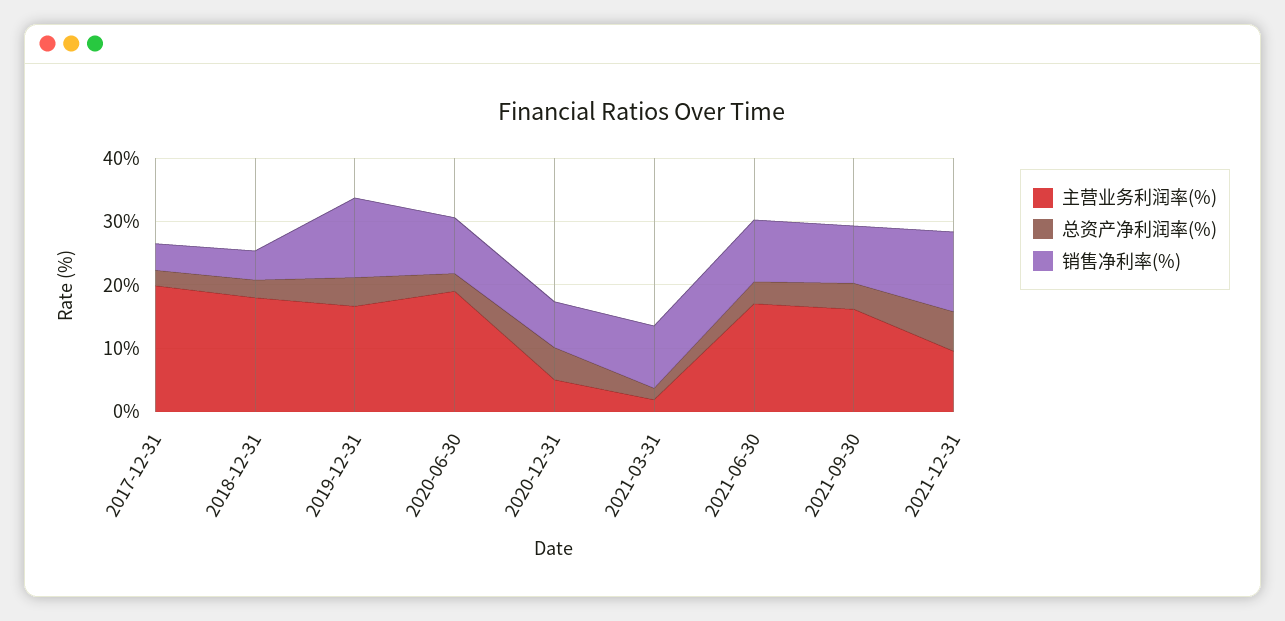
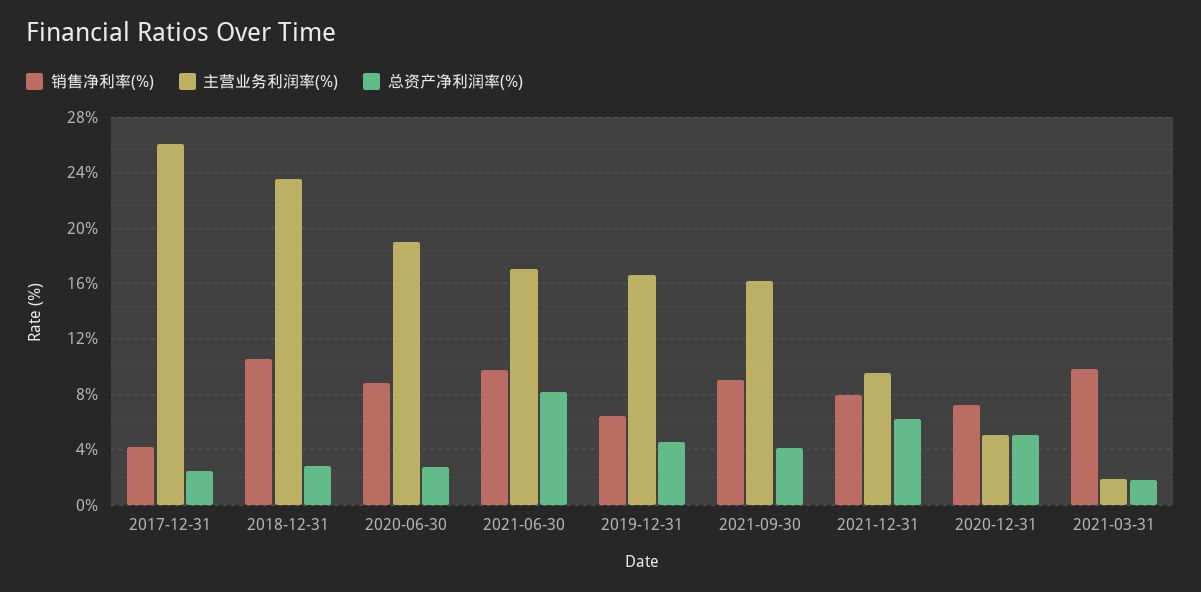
  {
    "主营业务利润率(%)": {
-     "2017-12-31": 20,
+     "2017-12-31": 26,
-     "2018-12-31": 18,
+     "2018-12-31": 23.5,
      "2019-12-31": 16.5,
      "2020-06-30": 19,
      "2020-12-31": 5,
      "2021-03-31": 2,
      "2021-06-30": 17,
      "2021-09-30": 16,
      "2021-12-31": 9.5
    },
    "总资产净利润率(%)": {
      "2017-12-31": 2.5,
      "2018-12-31": 3,
      "2019-12-31": 4.5,
      "2020-06-30": 3,
      "2020-12-31": 5,
      "2021-03-31": 2,
-     "2021-06-30": 4,
+     "2021-06-30": 8,
      "2021-09-30": 4,
      "2021-12-31": 6
    },
    "销售净利率(%)": {
      "2017-12-31": 4,
-     "2018-12-31": 4,
+     "2018-12-31": 10.5,
-     "2019-12-31": 12,
+     "2019-12-31": 6.5,
      "2020-06-30": 9,
      "2020-12-31": 7,
      "2021-03-31": 10,
      "2021-06-30": 9.5,
      "2021-09-30": 9,
-     "2021-12-31": 12
+     "2021-12-31": 8
    }
  }

